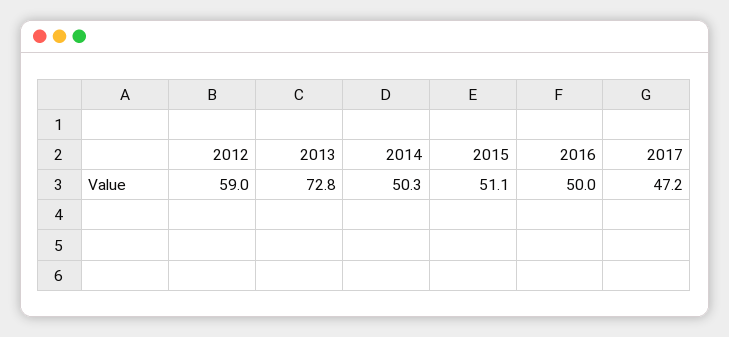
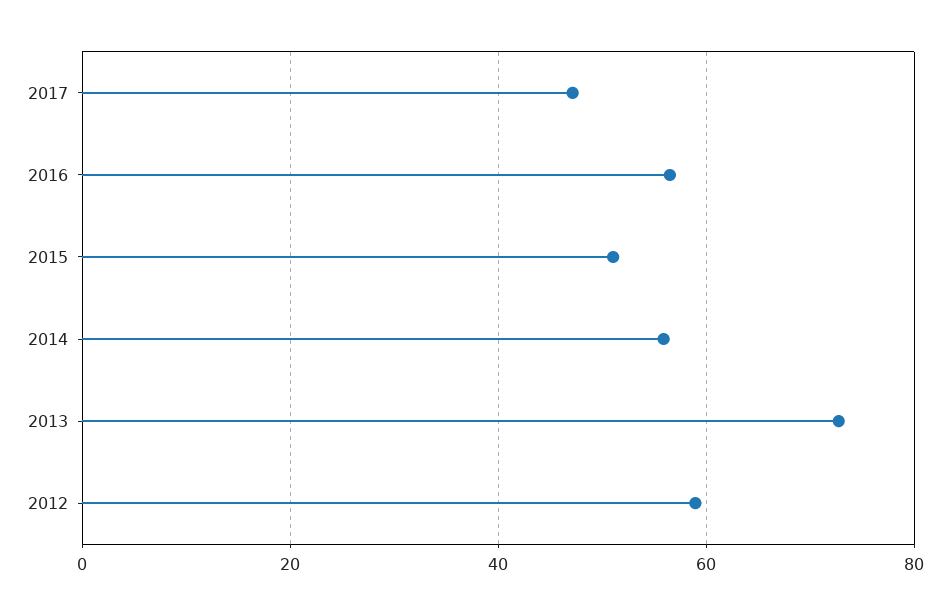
  {
    "2012": 59,
    "2013": 72.8,
-   "2014": 50.3,
+   "2014": 56,
    "2015": 51.1,
-   "2016": 50,
+   "2016": 56,
    "2017": 47.2
  }

